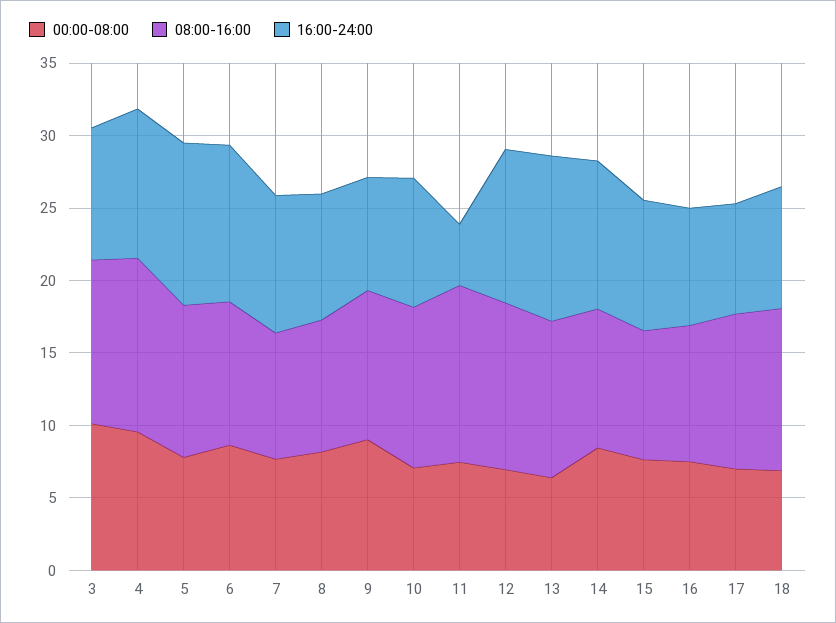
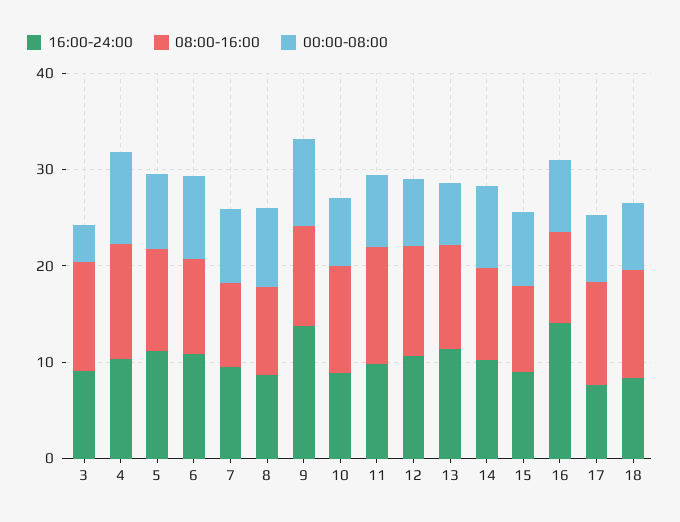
  {
    "00:00-08:00": {
-     "3": 10,
+     "3": 4,
      "4": 10,
      "5": 8,
      "6": 9,
      "7": 8,
      "8": 8,
      "9": 9,
      "10": 7,
      "11": 7,
      "12": 7,
      "13": 6,
      "14": 8,
      "15": 8,
      "16": 8,
      "17": 7,
      "18": 7
    },
    "08:00-16:00": {
      "3": 11,
      "4": 12,
      "5": 11,
      "6": 10,
      "7": 9,
      "8": 9,
      "9": 10,
      "10": 11,
      "11": 12,
      "12": 12,
      "13": 11,
      "14": 10,
      "15": 9,
      "16": 9,
      "17": 11,
      "18": 11
    },
    "16:00-24:00": {
      "3": 9,
      "4": 10,
      "5": 11,
      "6": 11,
      "7": 10,
      "8": 9,
-     "9": 8,
+     "9": 14,
      "10": 9,
-     "11": 4,
+     "11": 10,
      "12": 11,
      "13": 11,
      "14": 10,
      "15": 9,
-     "16": 8,
+     "16": 14,
      "17": 8,
      "18": 8
    }
  }

